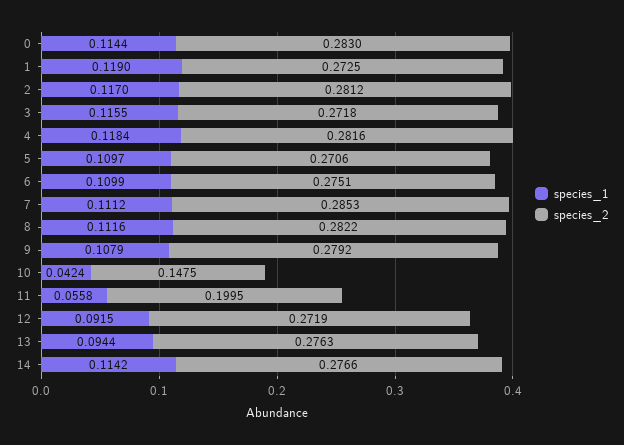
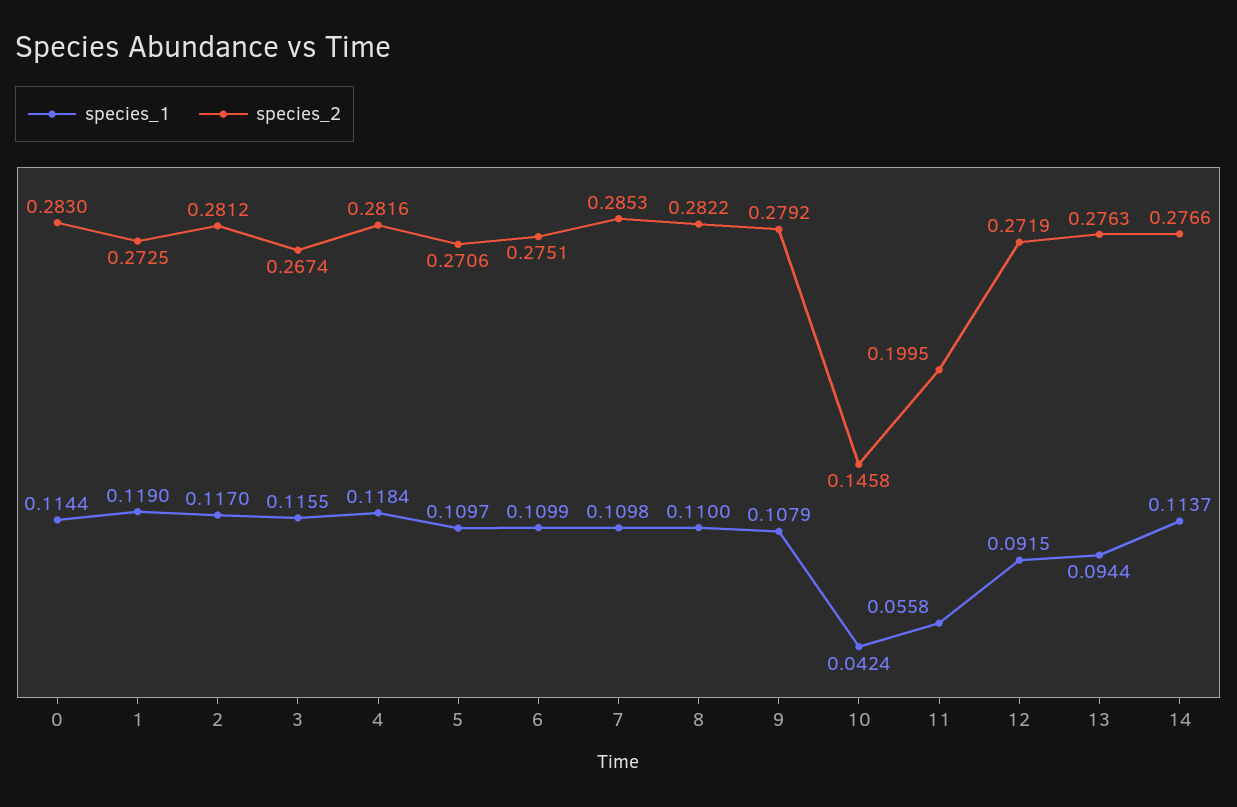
  {
    "species_1": {
      "0": 0.1144,
      "1": 0.119,
      "2": 0.117,
      "3": 0.1155,
      "4": 0.1184,
      "5": 0.1097,
      "6": 0.1099,
-     "7": 0.1112,
+     "7": 0.1098,
-     "8": 0.1116,
+     "8": 0.11,
      "9": 0.1079,
      "10": 0.0424,
      "11": 0.0558,
      "12": 0.0915,
      "13": 0.0944,
-     "14": 0.1142
+     "14": 0.1137
    },
    "species_2": {
      "0": 0.283,
      "1": 0.2725,
      "2": 0.2812,
-     "3": 0.2718,
+     "3": 0.2674,
      "4": 0.2816,
      "5": 0.2706,
      "6": 0.2751,
      "7": 0.2853,
      "8": 0.2822,
      "9": 0.2792,
-     "10": 0.1475,
+     "10": 0.1458,
      "11": 0.1995,
      "12": 0.2719,
      "13": 0.2763,
      "14": 0.2766
    }
  }

